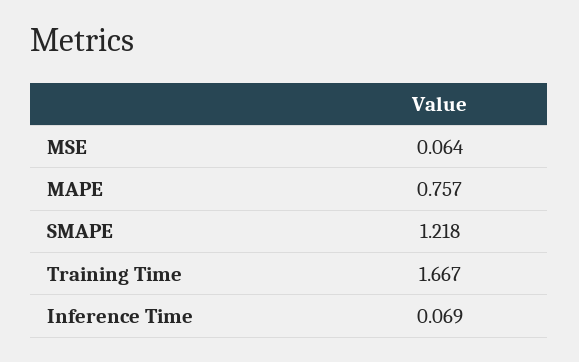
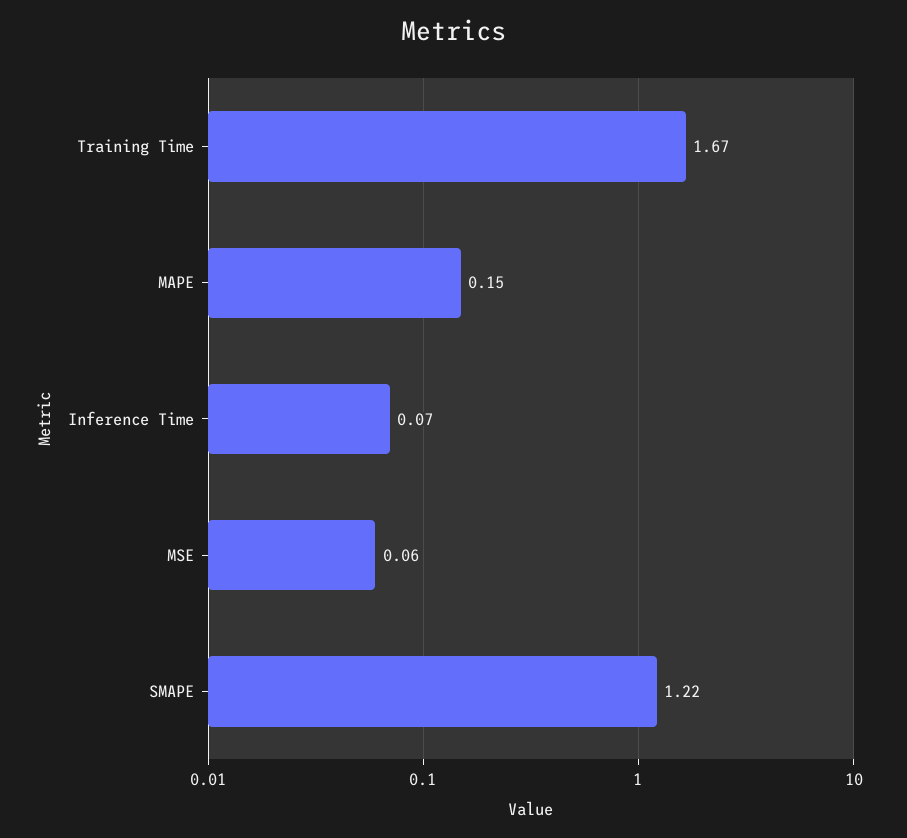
  {
    "MSE": 0.064,
-   "MAPE": 0.757,
+   "MAPE": 0.15,
    "SMAPE": 1.218,
    "Training Time": 1.667,
    "Inference Time": 0.069
  }

